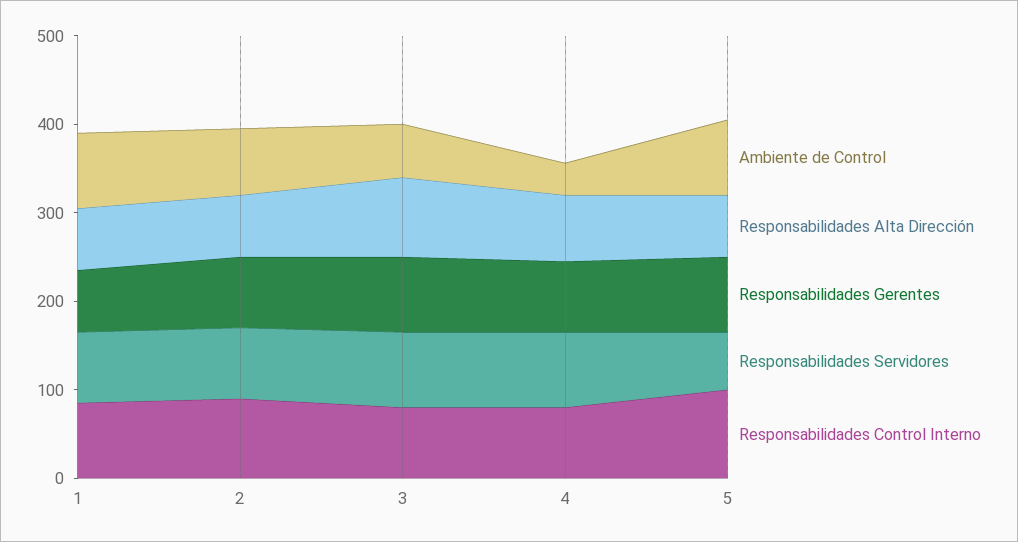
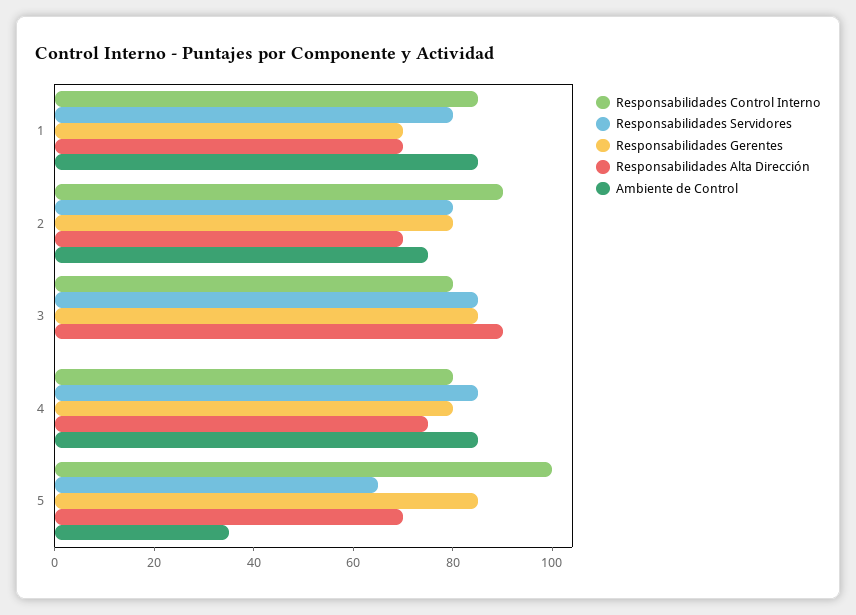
  {
    "Ambiente de Control": {
      "1": 85,
      "2": 75,
-     "3": 60,
+     "3": 0,
-     "4": 40,
+     "4": 85,
-     "5": 80
+     "5": 35
    },
    "Responsabilidades Alta Dirección": {
      "1": 70,
      "2": 70,
      "3": 90,
      "4": 75,
      "5": 70
    },
    "Responsabilidades Gerentes": {
      "1": 70,
      "2": 80,
      "3": 85,
      "4": 80,
      "5": 85
    },
    "Responsabilidades Servidores": {
      "1": 80,
      "2": 80,
      "3": 85,
      "4": 85,
      "5": 65
    },
    "Responsabilidades Control Interno": {
      "1": 85,
      "2": 90,
      "3": 80,
      "4": 80,
      "5": 100
    }
  }

